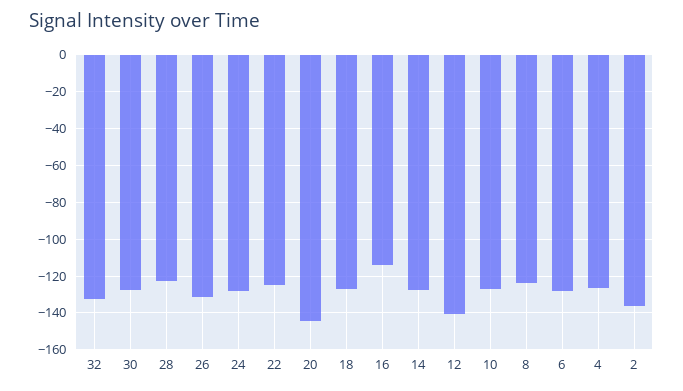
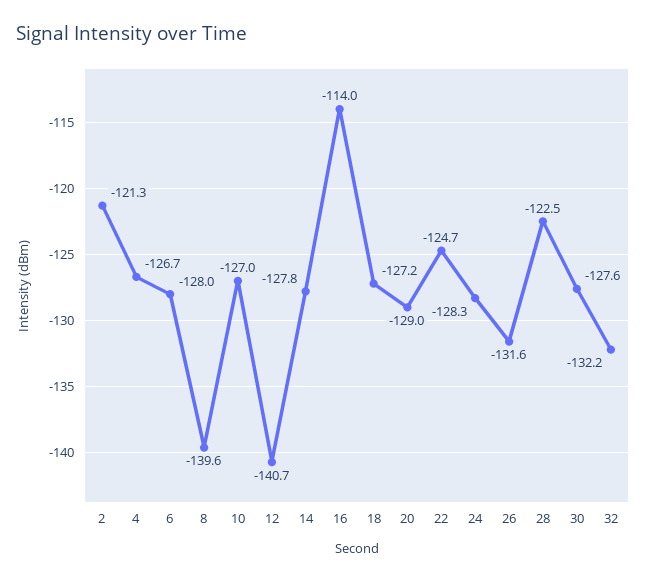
  {
    "32": -132.2,
    "30": -127.6,
    "28": -122.5,
    "26": -131.6,
    "24": -128.3,
    "22": -124.7,
-   "20": -145,
+   "20": -129,
    "18": -127.2,
    "16": -114,
    "14": -127.8,
    "12": -140.7,
    "10": -127,
-   "8": -125,
+   "8": -139.6,
    "6": -128,
    "4": -126.7,
-   "2": -135
+   "2": -121.3
  }

